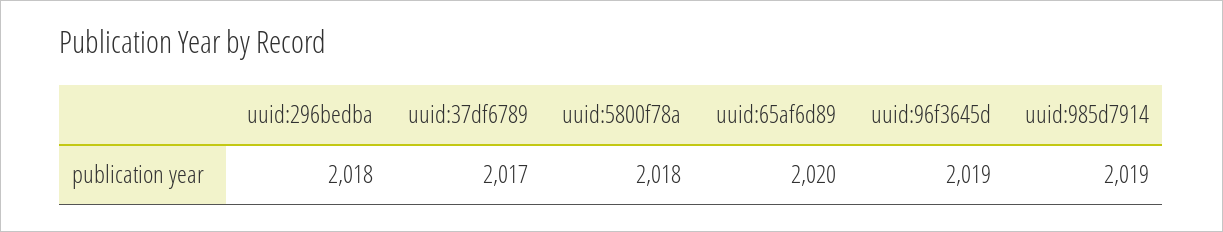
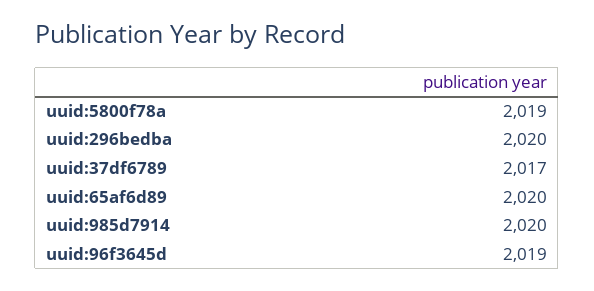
  {
-   "uuid:296bedba": 2018,
+   "uuid:296bedba": 2020,
    "uuid:37df6789": 2017,
-   "uuid:5800f78a": 2018,
+   "uuid:5800f78a": 2019,
    "uuid:65af6d89": 2020,
    "uuid:96f3645d": 2019,
-   "uuid:985d7914": 2019
+   "uuid:985d7914": 2020
  }

